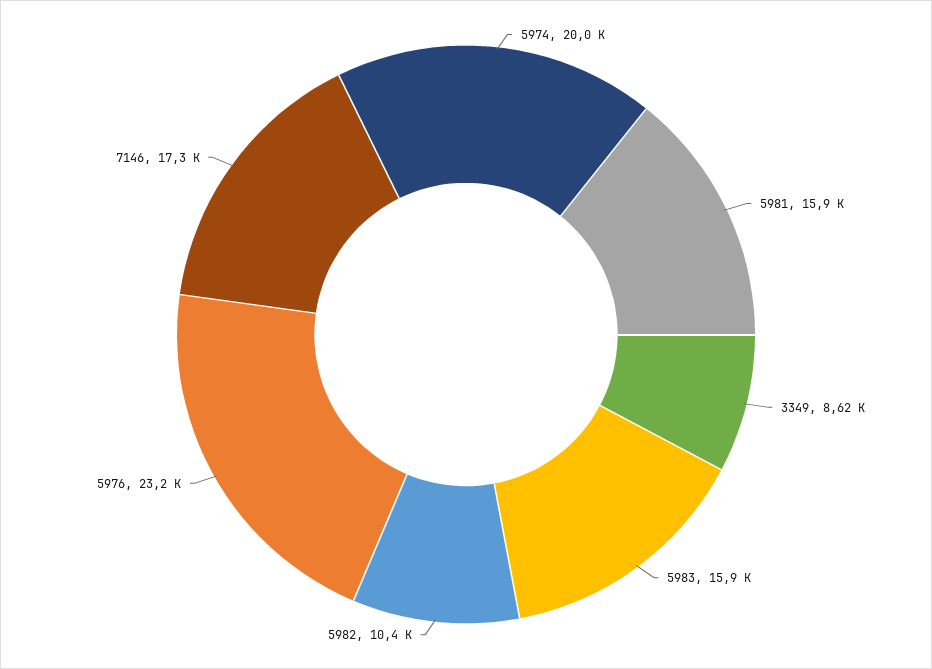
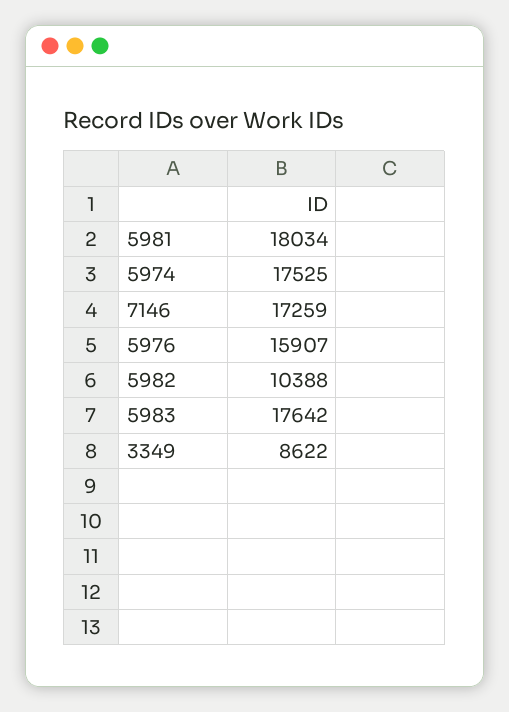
  {
-   "5974": 20000,
+   "5974": 17525,
-   "5981": 15900,
+   "5981": 18034,
    "3349": 8622,
-   "5983": 15900,
+   "5983": 17642,
    "5982": 10388,
-   "5976": 23200,
+   "5976": 15907,
    "7146": 17259
  }

